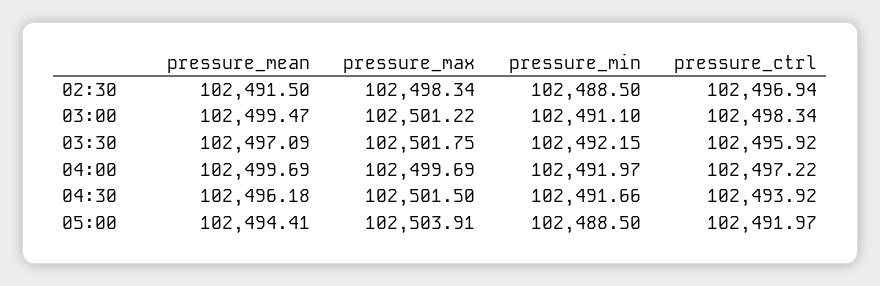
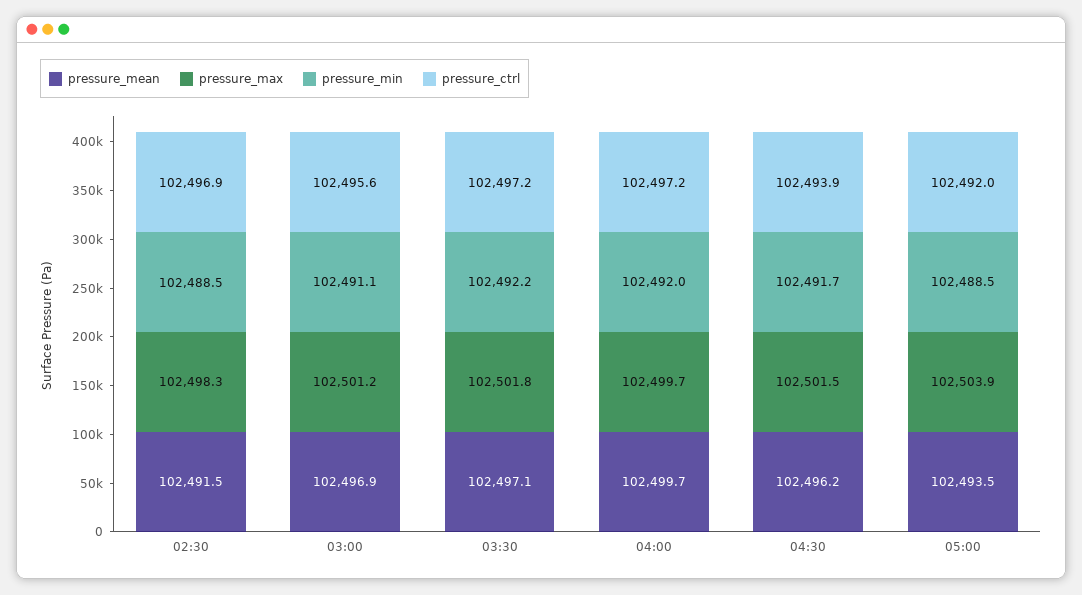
  {
    "pressure_mean": {
      "02:30": 102491.5,
-     "03:00": 102499.47,
+     "03:00": 102496.9,
      "03:30": 102497.09,
      "04:00": 102499.69,
      "04:30": 102496.18,
-     "05:00": 102494.41
+     "05:00": 102493.5
    },
    "pressure_max": {
      "02:30": 102498.34,
      "03:00": 102501.22,
      "03:30": 102501.75,
      "04:00": 102499.69,
      "04:30": 102501.5,
      "05:00": 102503.91
    },
    "pressure_min": {
      "02:30": 102488.5,
      "03:00": 102491.1,
      "03:30": 102492.15,
      "04:00": 102491.97,
      "04:30": 102491.66,
      "05:00": 102488.5
    },
    "pressure_ctrl": {
      "02:30": 102496.94,
-     "03:00": 102498.34,
+     "03:00": 102495.6,
-     "03:30": 102495.92,
+     "03:30": 102497.2,
      "04:00": 102497.22,
      "04:30": 102493.92,
      "05:00": 102491.97
    }
  }

